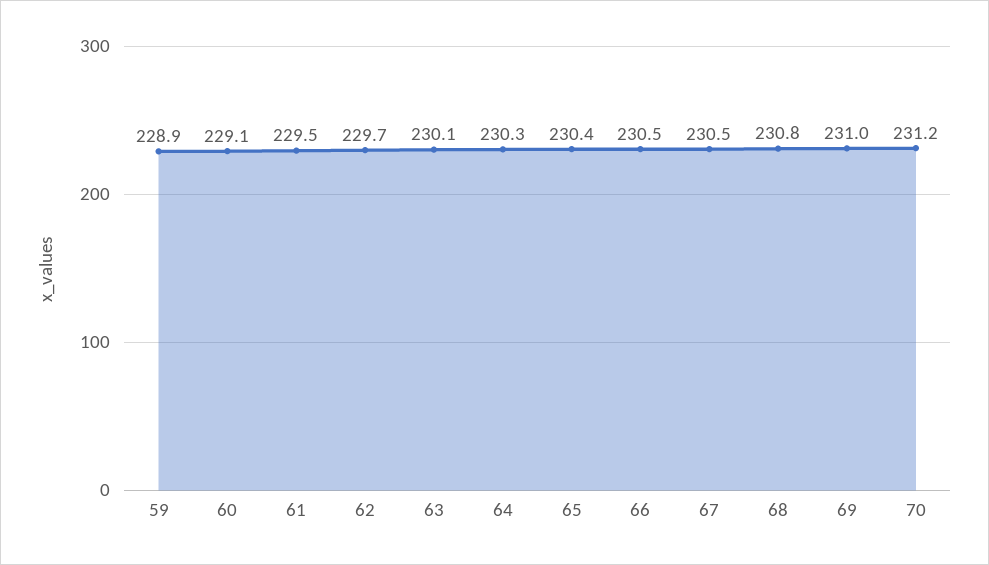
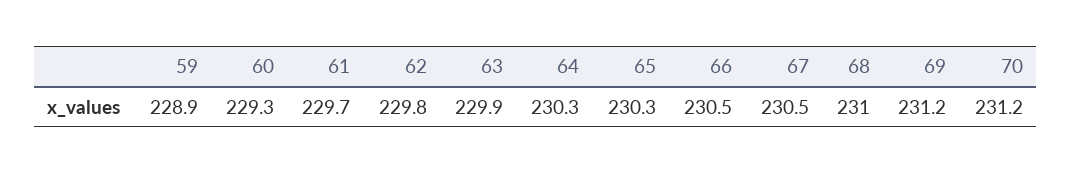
  {
    "59": 228.9,
-   "60": 229.1,
+   "60": 229.3,
-   "61": 229.5,
+   "61": 229.7,
-   "62": 229.7,
+   "62": 229.8,
-   "63": 230.1,
+   "63": 229.9,
    "64": 230.3,
-   "65": 230.4,
+   "65": 230.3,
    "66": 230.5,
    "67": 230.5,
-   "68": 230.8,
+   "68": 231,
-   "69": 231,
+   "69": 231.2,
    "70": 231.2
  }

